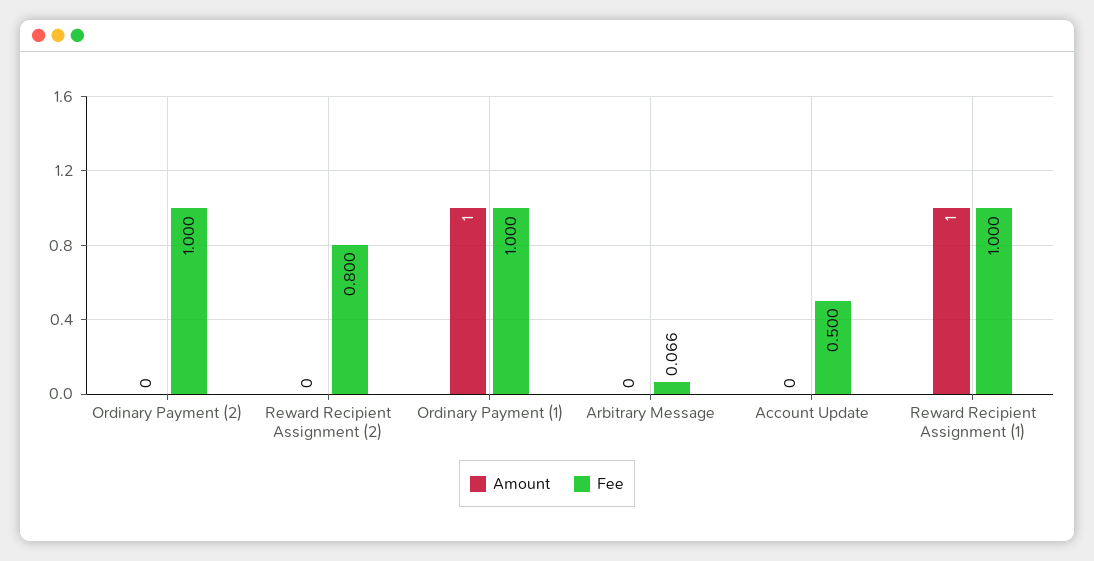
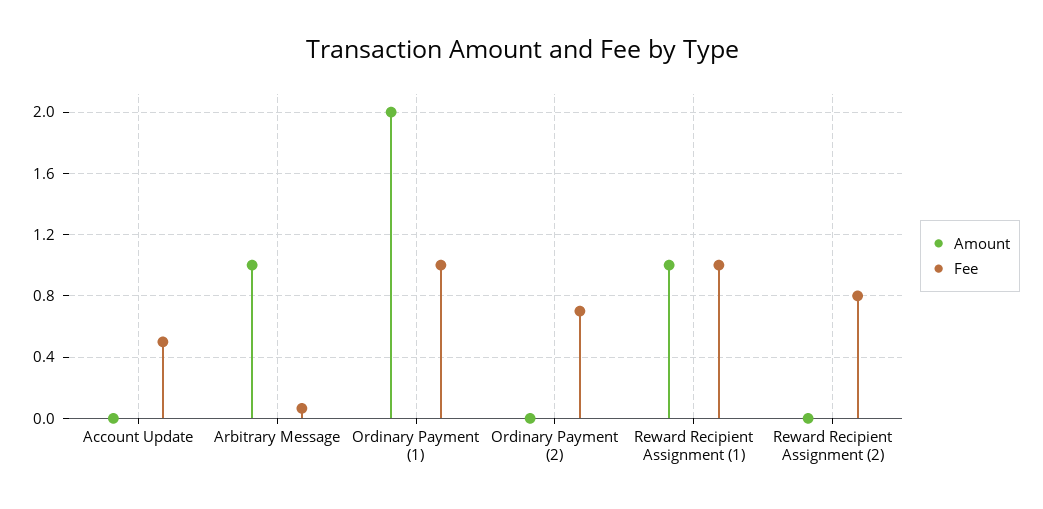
  {
    "Amount": {
      "Ordinary Payment (2)": 0,
      "Reward Recipient Assignment (2)": 0,
-     "Ordinary Payment (1)": 1,
+     "Ordinary Payment (1)": 2,
-     "Arbitrary Message": 0,
+     "Arbitrary Message": 1,
      "Account Update": 0,
      "Reward Recipient Assignment (1)": 1
    },
    "Fee": {
-     "Ordinary Payment (2)": 1,
+     "Ordinary Payment (2)": 0.7,
      "Reward Recipient Assignment (2)": 0.8,
      "Ordinary Payment (1)": 1,
      "Arbitrary Message": 0.066,
      "Account Update": 0.5,
      "Reward Recipient Assignment (1)": 1
    }
  }

